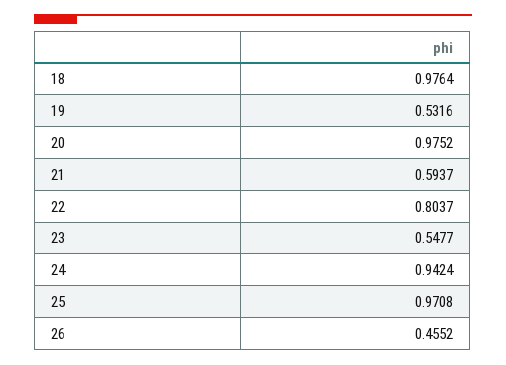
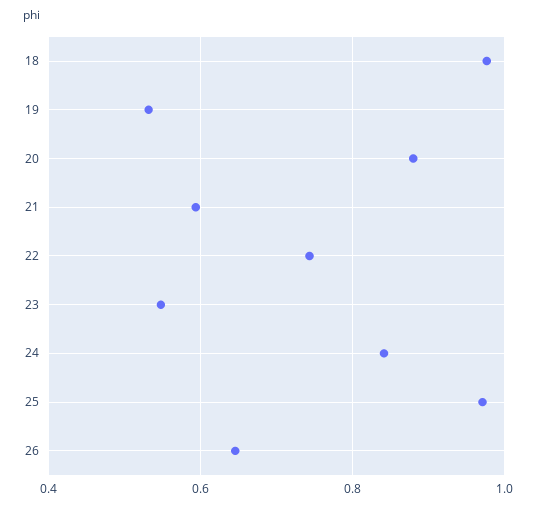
  {
    "18": 0.9764,
    "19": 0.5316,
-   "20": 0.9752,
+   "20": 0.88,
    "21": 0.5937,
-   "22": 0.8037,
+   "22": 0.74,
    "23": 0.5477,
-   "24": 0.9424,
+   "24": 0.84,
    "25": 0.9708,
-   "26": 0.4552
+   "26": 0.64
  }

